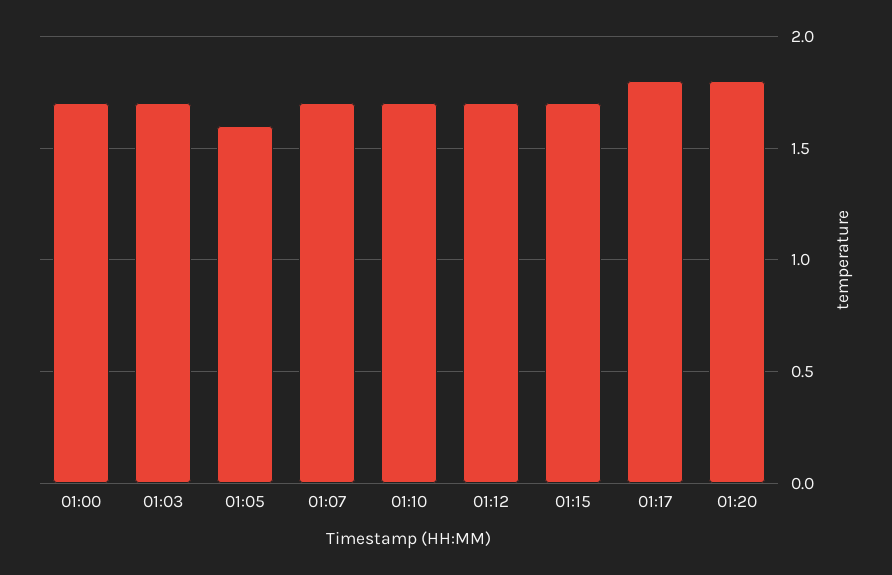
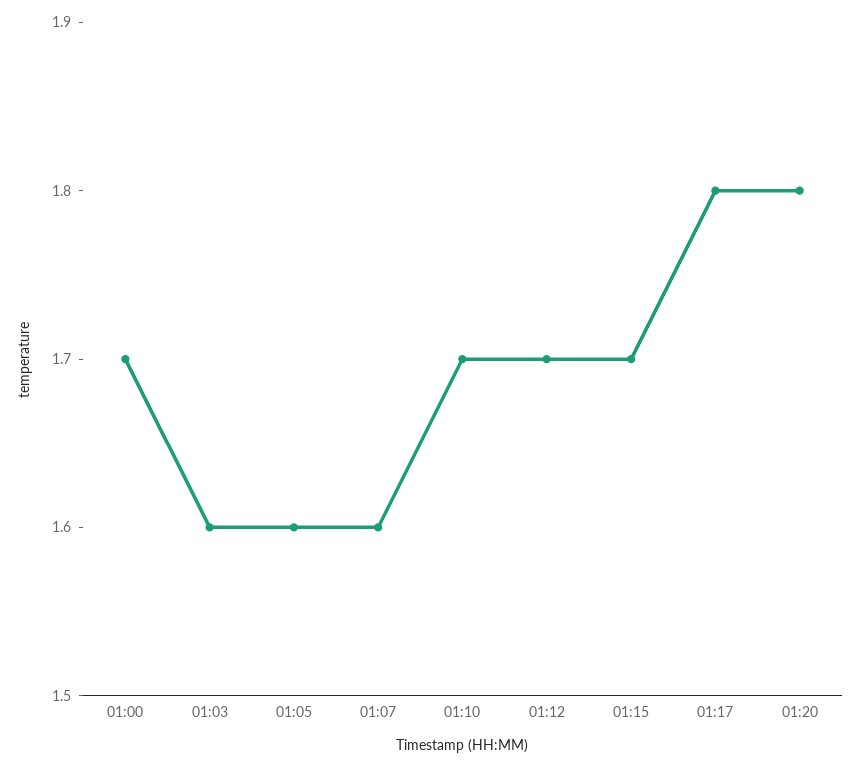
  {
    "01:00": 1.7,
-   "01:03": 1.7,
+   "01:03": 1.6,
    "01:05": 1.6,
-   "01:07": 1.7,
+   "01:07": 1.6,
    "01:10": 1.7,
    "01:12": 1.7,
    "01:15": 1.7,
    "01:17": 1.8,
    "01:20": 1.8
  }

